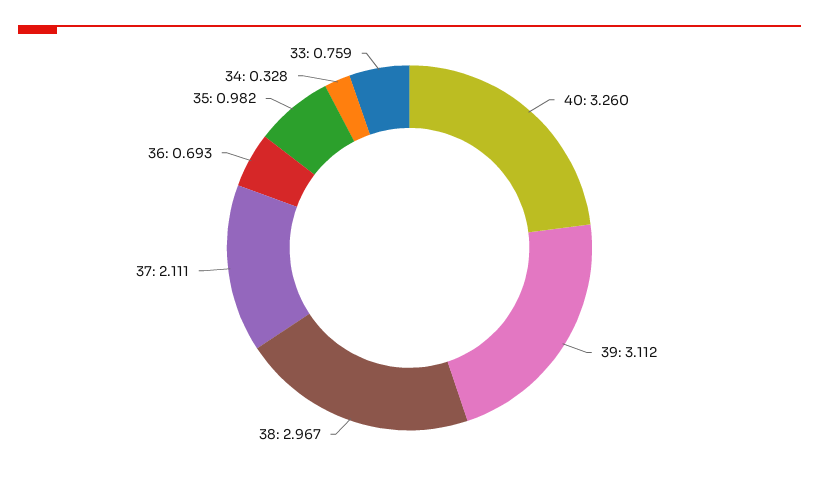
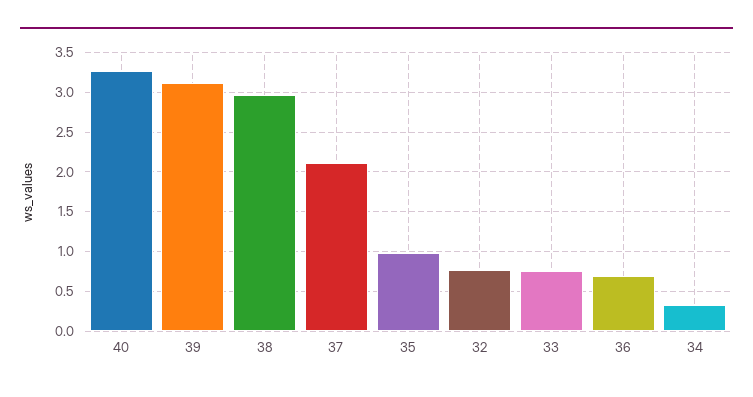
  {
    "40": 3.26,
    "39": 3.112,
    "38": 2.967,
    "37": 2.111,
    "36": 0.693,
    "35": 0.982,
    "34": 0.328,
-   "33": 0.759
+   "33": 0.759,
+   "32": 0.8
  }

